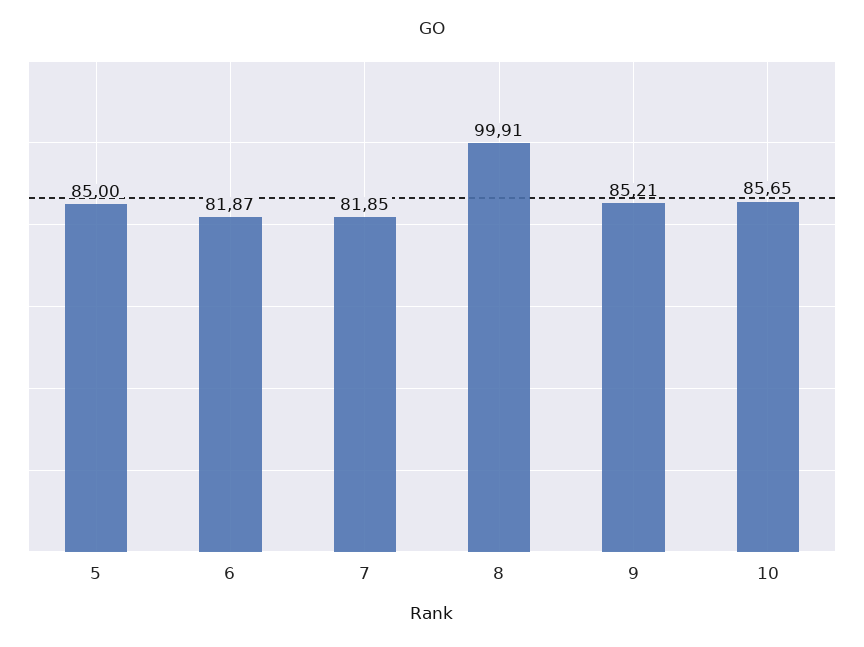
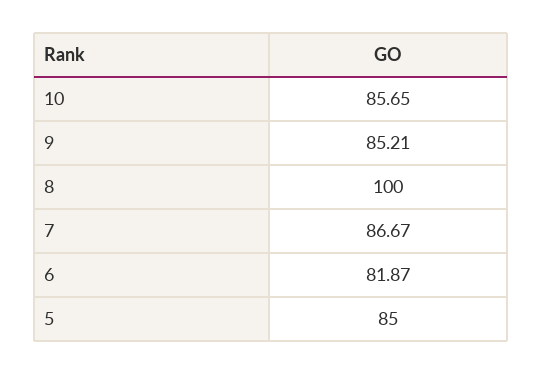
  {
    "5": 85,
    "6": 81.87,
-   "7": 81.85,
+   "7": 86.67,
-   "8": 99.91,
+   "8": 100,
    "9": 85.21,
    "10": 85.65
  }

